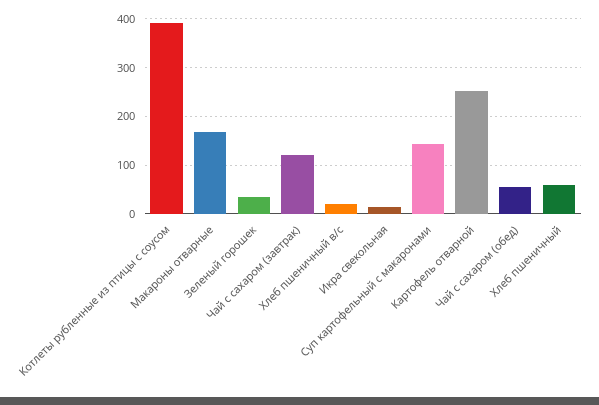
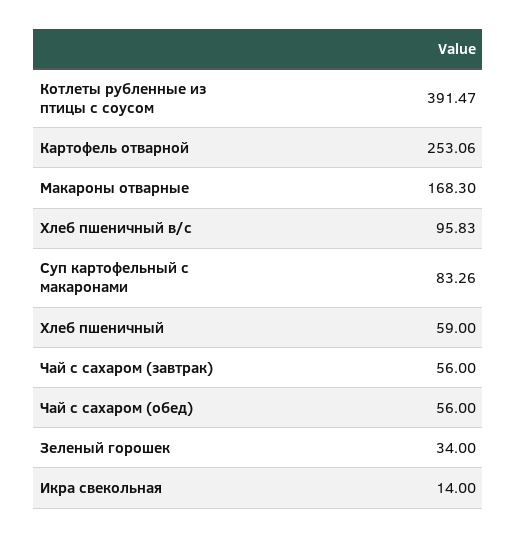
  {
    "Котлеты рубленные из птицы с соусом": 391.47,
    "Макароны отварные": 168.3,
    "Зеленый горошек": 34,
-   "Чай с сахаром (завтрак)": 120,
+   "Чай с сахаром (завтрак)": 56,
-   "Хлеб пшеничный в/с": 20,
+   "Хлеб пшеничный в/с": 95.83,
    "Икра свекольная": 14,
-   "Суп картофельный с макаронами": 140,
+   "Суп картофельный с макаронами": 83.26,
    "Картофель отварной": 253.06,
    "Чай с сахаром (обед)": 56,
    "Хлеб пшеничный": 59
  }

